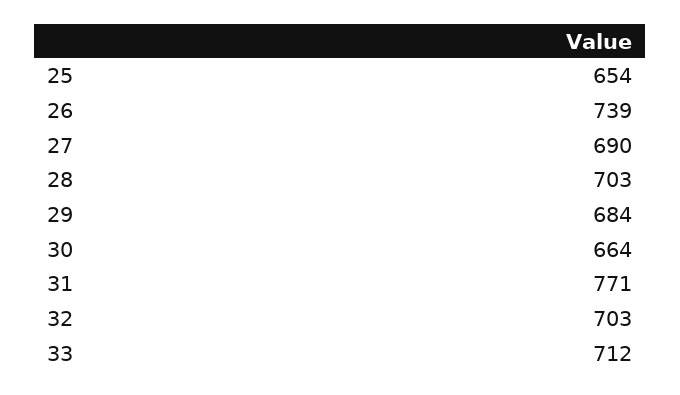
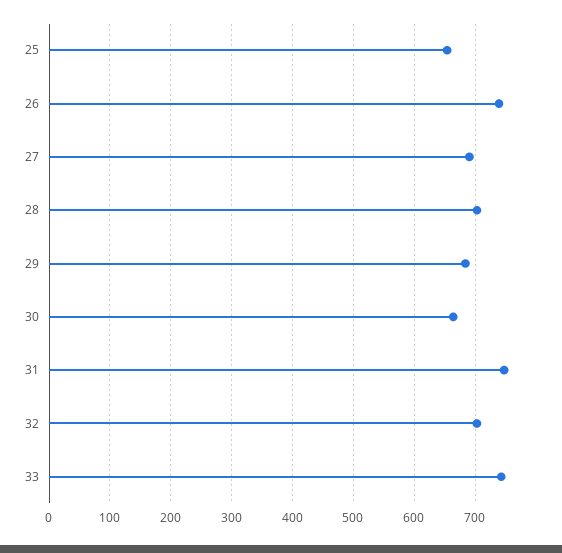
  {
    "25": 654,
    "26": 739,
    "27": 690,
    "28": 703,
    "29": 684,
    "30": 664,
-   "31": 771,
+   "31": 750,
    "32": 703,
-   "33": 712
+   "33": 740
  }

